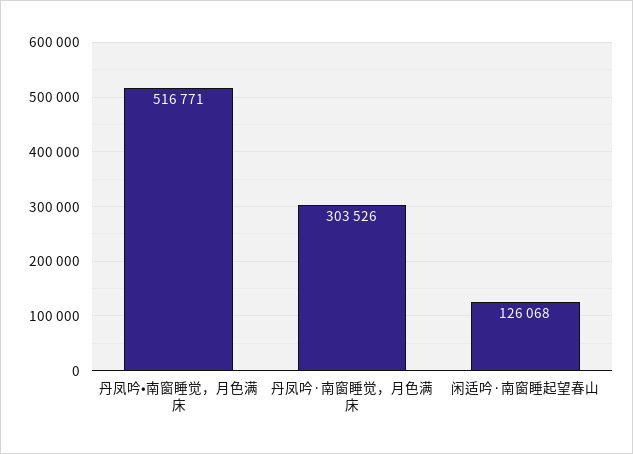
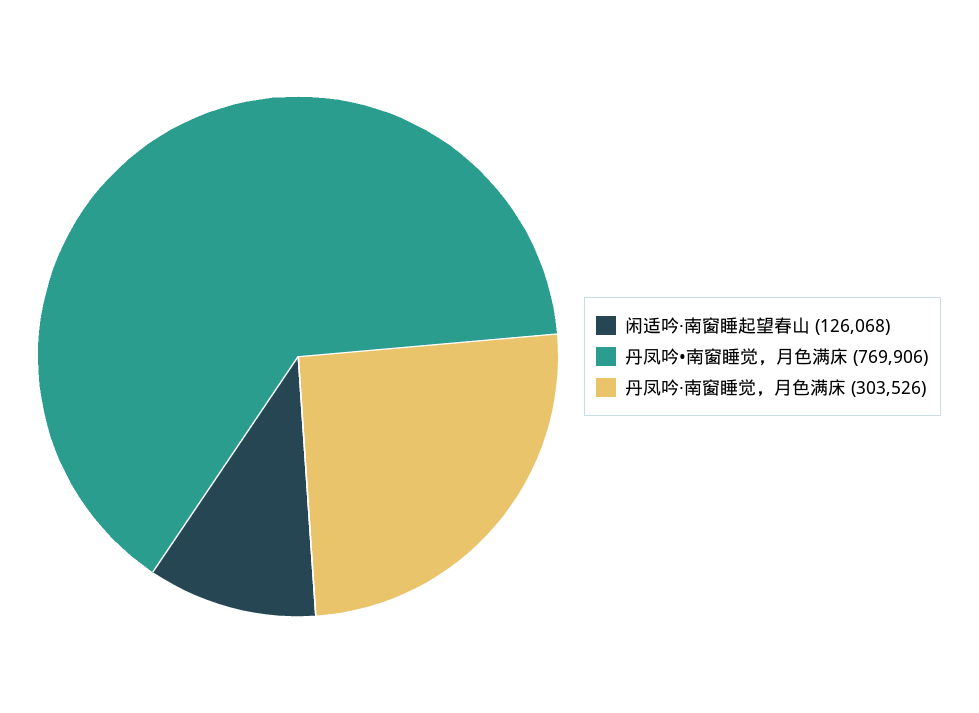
  {
-   "丹凤吟•南窗睡觉，月色满床": 516771,
+   "丹凤吟•南窗睡觉，月色满床": 769906,
    "丹凤吟·南窗睡觉，月色满床": 303526,
    "闲适吟·南窗睡起望春山": 126068
  }

